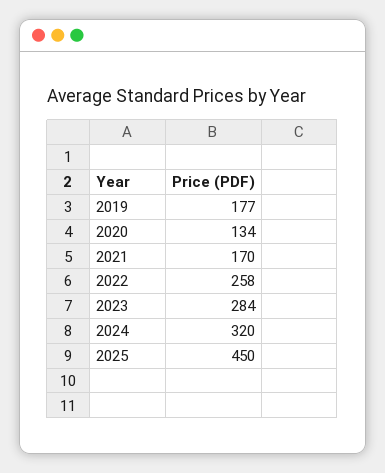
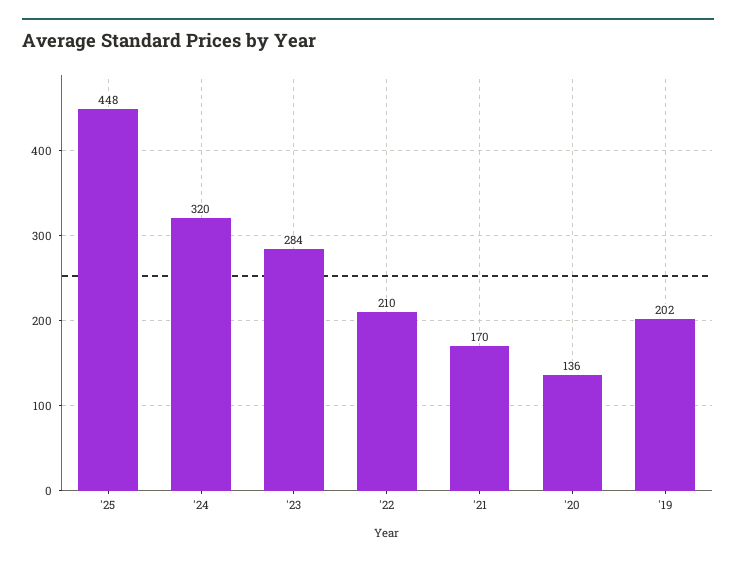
  {
-   "2019": 177,
+   "2019": 202,
-   "2020": 134,
+   "2020": 136,
    "2021": 170,
-   "2022": 258,
+   "2022": 210,
    "2023": 284,
    "2024": 320,
-   "2025": 450
+   "2025": 448
  }

